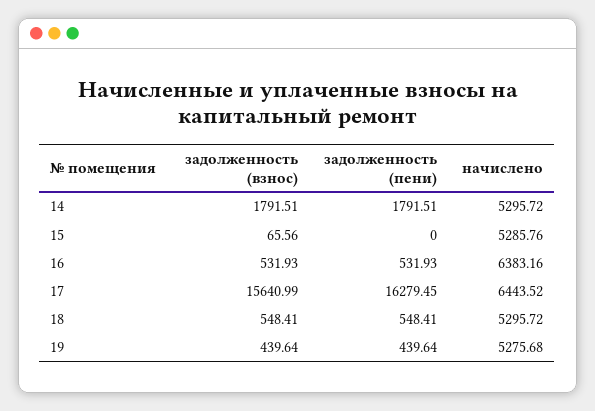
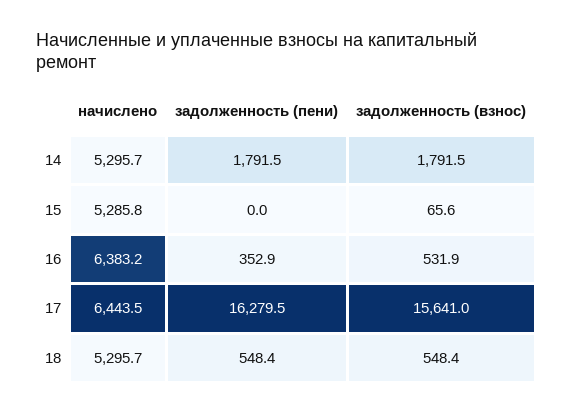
  {
    "задолженность (взнос)": {
      "14": 1791.51,
      "15": 65.56,
      "16": 531.93,
      "17": 15640.99,
-     "18": 548.41,
+     "18": 548.41
-     "19": 439.64
    },
    "задолженность (пени)": {
      "14": 1791.51,
      "15": 0,
-     "16": 531.93,
+     "16": 352.9,
      "17": 16279.45,
-     "18": 548.41,
+     "18": 548.41
-     "19": 439.64
    },
    "начислено": {
      "14": 5295.72,
      "15": 5285.76,
      "16": 6383.16,
      "17": 6443.52,
-     "18": 5295.72,
+     "18": 5295.72
-     "19": 5275.68
    }
  }

